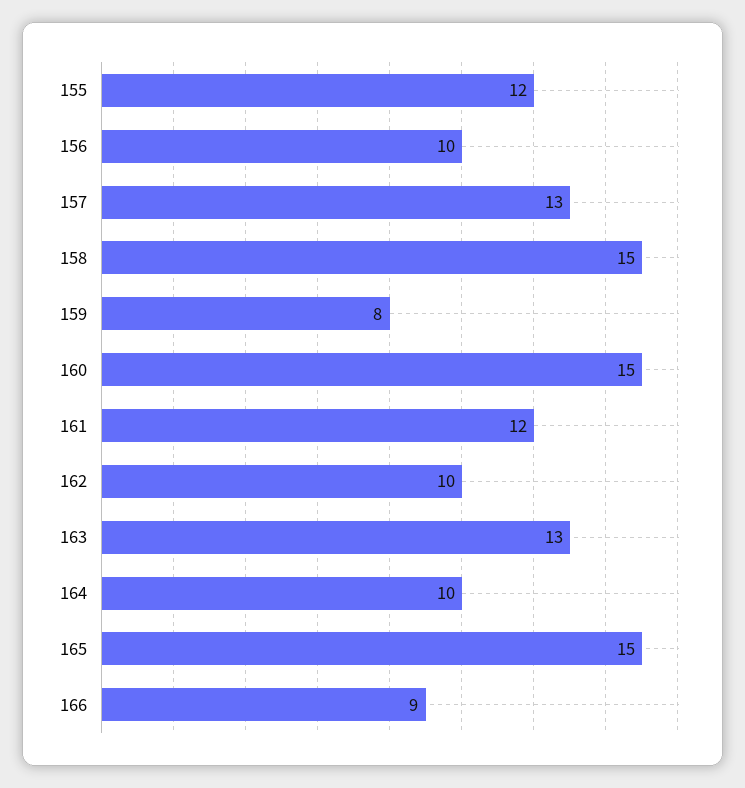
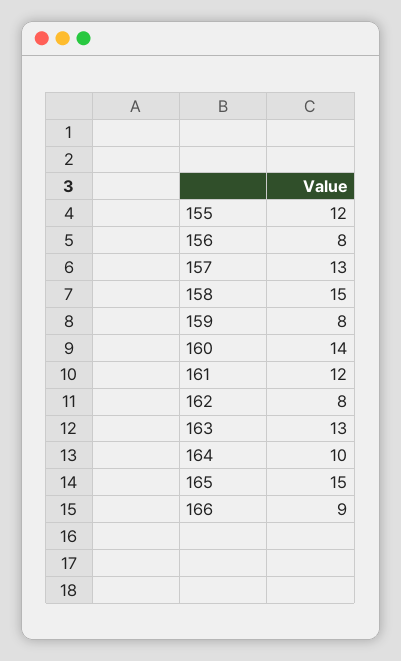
  {
    "155": 12,
-   "156": 10,
+   "156": 8,
    "157": 13,
    "158": 15,
    "159": 8,
-   "160": 15,
+   "160": 14,
    "161": 12,
-   "162": 10,
+   "162": 8,
    "163": 13,
    "164": 10,
    "165": 15,
    "166": 9
  }

